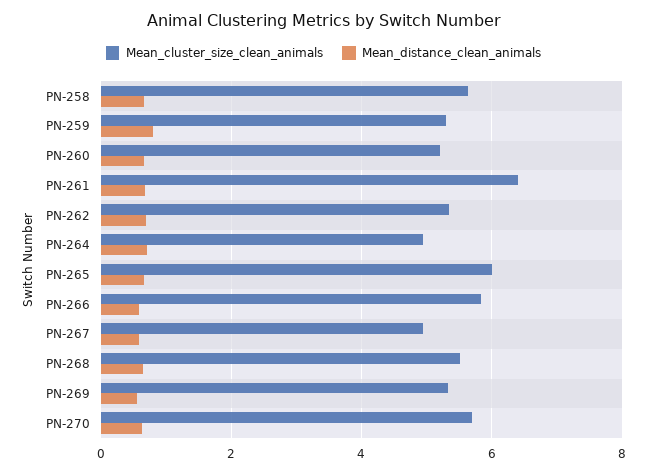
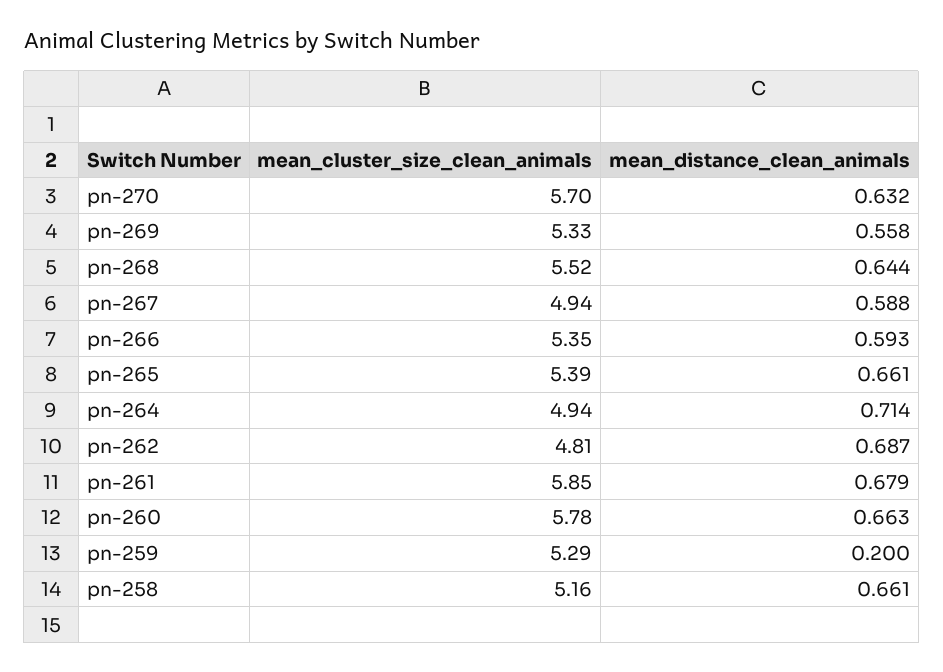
  {
    "Mean_cluster_size_clean_animals": {
-     "PN-258": 5.6,
+     "PN-258": 5.16,
      "PN-259": 5.29,
-     "PN-260": 5.2,
+     "PN-260": 5.78,
-     "PN-261": 6.4,
+     "PN-261": 5.85,
-     "PN-262": 5.4,
+     "PN-262": 4.81,
      "PN-264": 4.94,
-     "PN-265": 6,
+     "PN-265": 5.39,
-     "PN-266": 5.8,
+     "PN-266": 5.35,
      "PN-267": 4.94,
      "PN-268": 5.52,
      "PN-269": 5.33,
      "PN-270": 5.7
    },
    "Mean_distance_clean_animals": {
      "PN-258": 0.661,
-     "PN-259": 0.8,
+     "PN-259": 0.2,
      "PN-260": 0.663,
      "PN-261": 0.679,
      "PN-262": 0.687,
      "PN-264": 0.714,
      "PN-265": 0.661,
      "PN-266": 0.593,
      "PN-267": 0.588,
      "PN-268": 0.644,
      "PN-269": 0.558,
      "PN-270": 0.632
    }
  }

